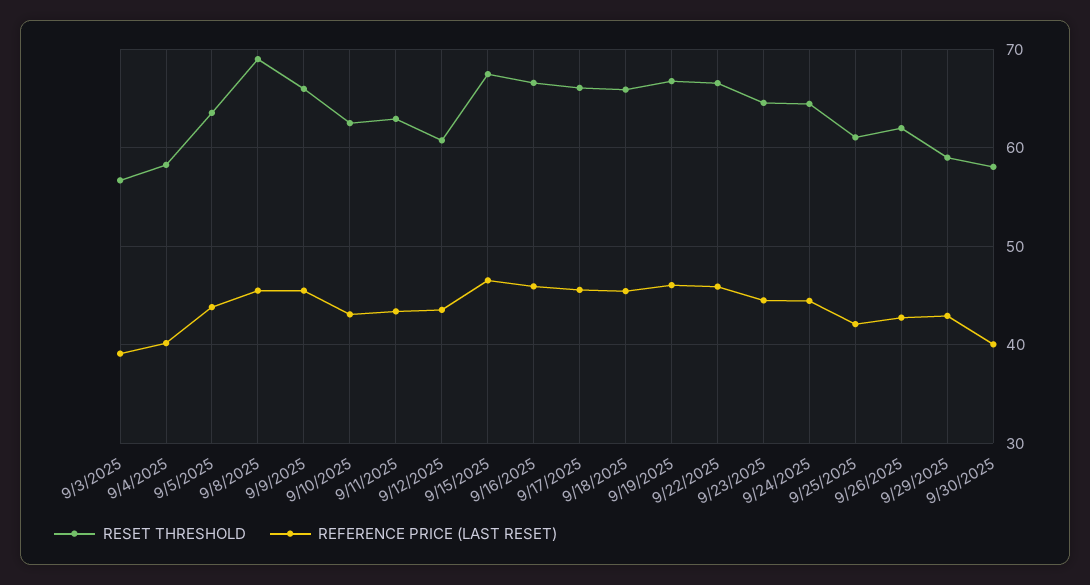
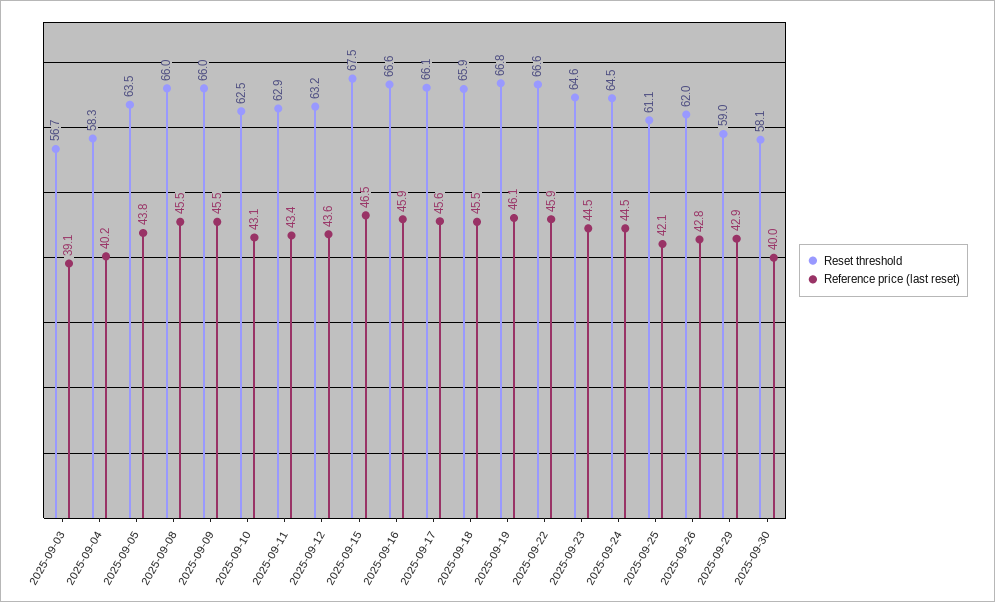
  {
    "RESET THRESHOLD": {
      "9/3/2025": 56.7,
      "9/4/2025": 58.3,
      "9/5/2025": 63.5,
-     "9/8/2025": 69,
+     "9/8/2025": 66,
      "9/9/2025": 66,
      "9/10/2025": 62.5,
      "9/11/2025": 62.9,
-     "9/12/2025": 61,
+     "9/12/2025": 63.2,
      "9/15/2025": 67.5,
      "9/16/2025": 66.6,
      "9/17/2025": 66.1,
      "9/18/2025": 65.9,
      "9/19/2025": 66.8,
      "9/22/2025": 66.6,
      "9/23/2025": 64.6,
      "9/24/2025": 64.5,
      "9/25/2025": 61.1,
      "9/26/2025": 62,
      "9/29/2025": 59,
      "9/30/2025": 58.1
    },
    "REFERENCE PRICE (LAST RESET)": {
      "9/3/2025": 39.1,
      "9/4/2025": 40.2,
      "9/5/2025": 43.8,
      "9/8/2025": 45.5,
      "9/9/2025": 45.5,
      "9/10/2025": 43.1,
      "9/11/2025": 43.4,
      "9/12/2025": 43.6,
      "9/15/2025": 46.5,
      "9/16/2025": 45.9,
      "9/17/2025": 45.6,
      "9/18/2025": 45.5,
      "9/19/2025": 46.1,
      "9/22/2025": 45.9,
      "9/23/2025": 44.5,
      "9/24/2025": 44.5,
      "9/25/2025": 42.1,
      "9/26/2025": 42.8,
      "9/29/2025": 42.9,
      "9/30/2025": 40
    }
  }

